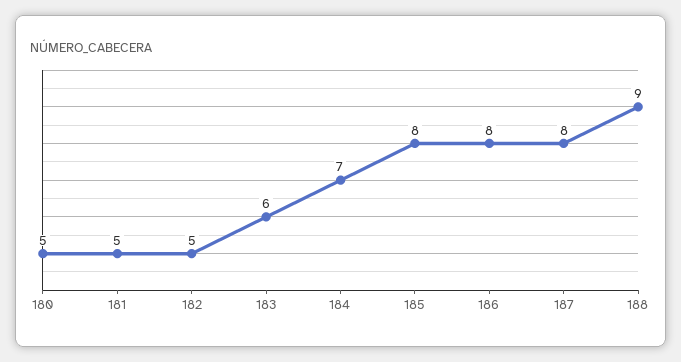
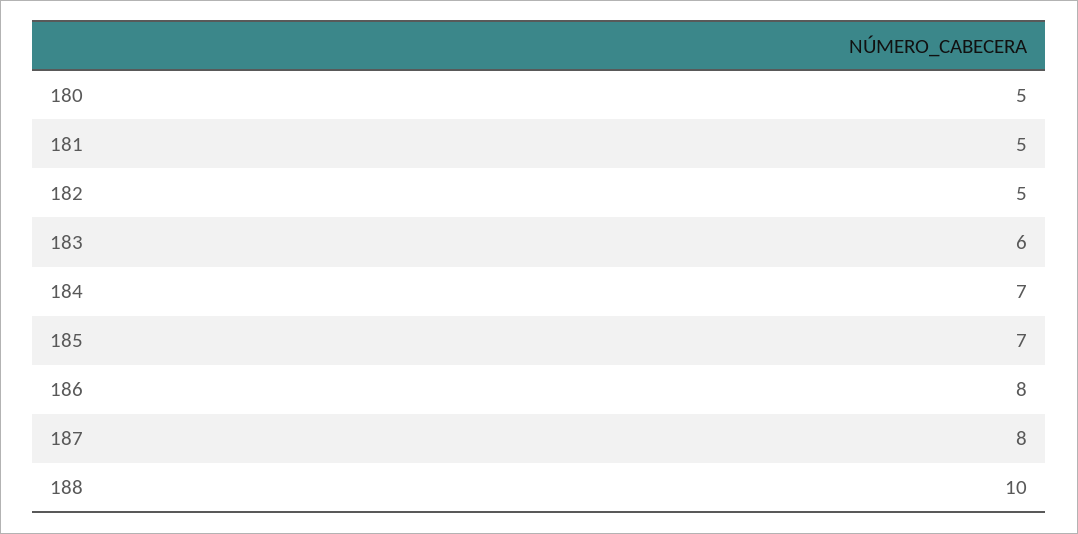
  {
    "180": 5,
    "181": 5,
    "182": 5,
    "183": 6,
    "184": 7,
-   "185": 8,
+   "185": 7,
    "186": 8,
    "187": 8,
-   "188": 9
+   "188": 10
  }

